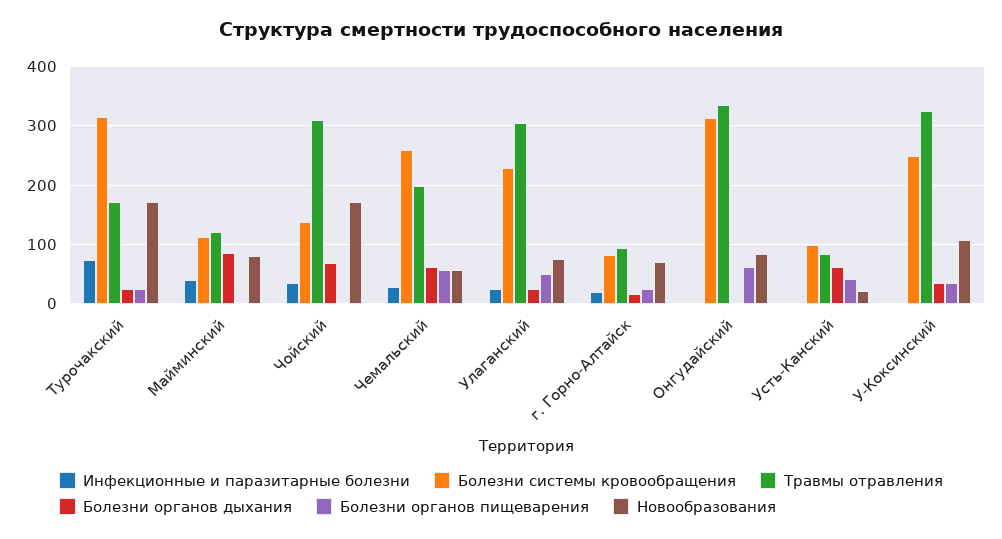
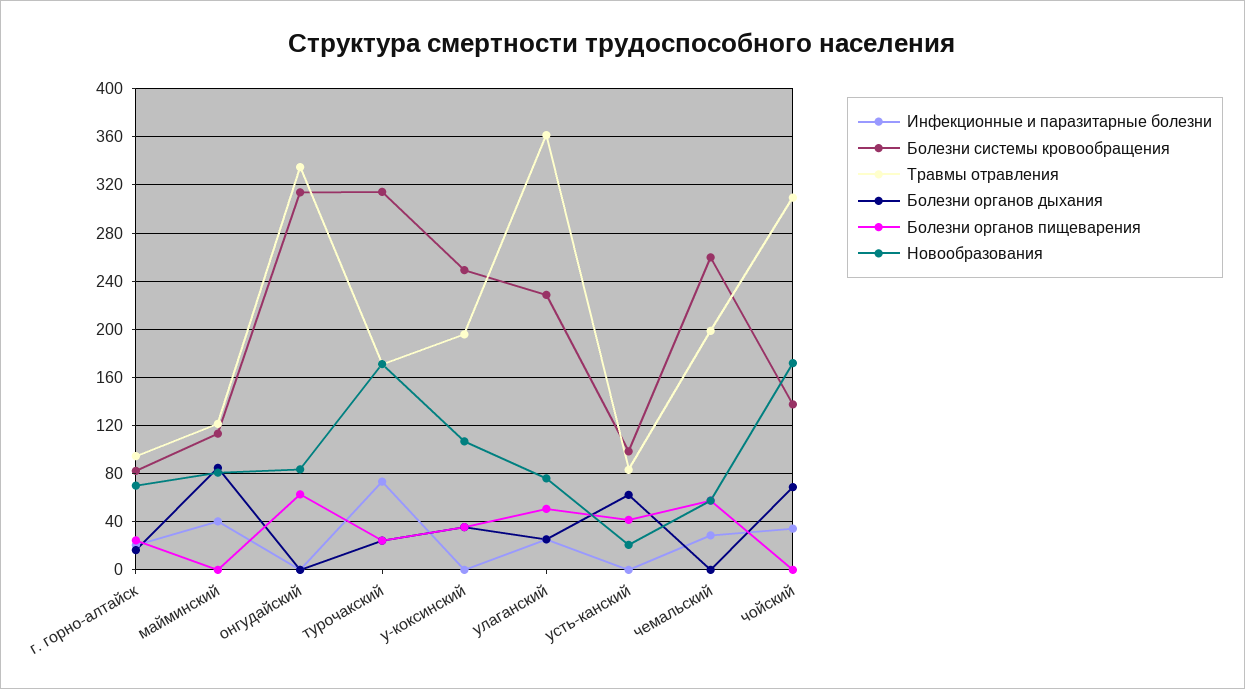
  {
    "Инфекционные и паразитарные болезни": {
      "Турочакский": 75,
      "Майминский": 40,
      "Чойский": 35,
      "Чемальский": 30,
      "Улаганский": 25,
      "г. Горно-Алтайск": 20,
      "Онгудайский": 0,
      "Усть-Канский": 0,
      "У-Коксинский": 0
    },
    "Болезни системы кровообращения": {
      "Турочакский": 315,
      "Майминский": 115,
      "Чойский": 140,
      "Чемальский": 260,
      "Улаганский": 230,
      "г. Горно-Алтайск": 80,
      "Онгудайский": 315,
      "Усть-Канский": 100,
      "У-Коксинский": 250
    },
    "Травмы отравления": {
      "Турочакский": 170,
      "Майминский": 120,
      "Чойский": 310,
      "Чемальский": 200,
-     "Улаганский": 300,
+     "Улаганский": 360,
      "г. Горно-Алтайск": 95,
      "Онгудайский": 335,
      "Усть-Канский": 85,
-     "У-Коксинский": 320
+     "У-Коксинский": 195
    },
    "Болезни органов дыхания": {
      "Турочакский": 25,
      "Майминский": 85,
      "Чойский": 70,
-     "Чемальский": 60,
+     "Чемальский": 0,
      "Улаганский": 25,
      "г. Горно-Алтайск": 15,
      "Онгудайский": 0,
      "Усть-Канский": 60,
      "У-Коксинский": 35
    },
    "Болезни органов пищеварения": {
      "Турочакский": 25,
      "Майминский": 0,
      "Чойский": 0,
      "Чемальский": 60,
      "Улаганский": 50,
      "г. Горно-Алтайск": 25,
      "Онгудайский": 65,
      "Усть-Канский": 40,
      "У-Коксинский": 35
    },
    "Новообразования": {
      "Турочакский": 170,
      "Майминский": 80,
      "Чойский": 170,
      "Чемальский": 60,
      "Улаганский": 75,
      "г. Горно-Алтайск": 70,
      "Онгудайский": 85,
      "Усть-Канский": 20,
      "У-Коксинский": 105
    }
  }

